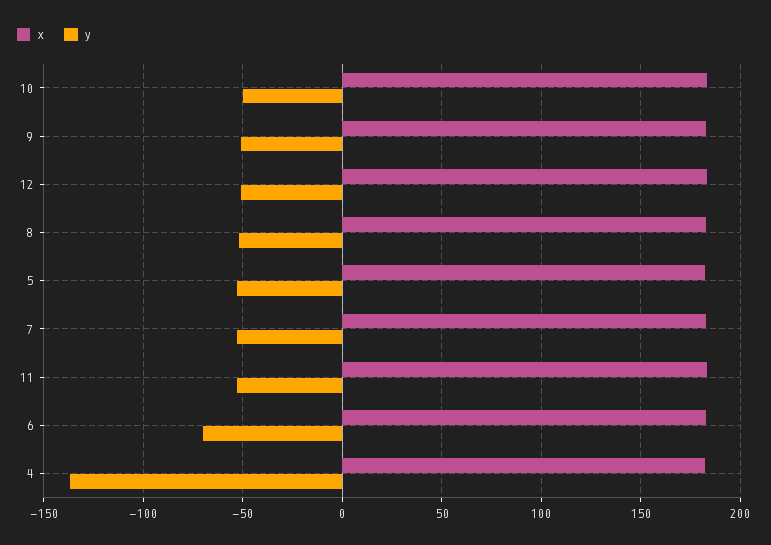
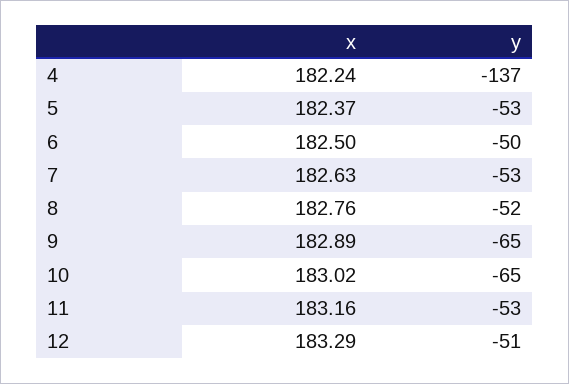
  {
    "x": {
      "10": 183.02,
      "9": 182.89,
      "12": 183.29,
      "8": 182.76,
      "5": 182.37,
      "7": 182.63,
      "11": 183.16,
      "6": 182.5,
      "4": 182.24
    },
    "y": {
-     "10": -50,
+     "10": -65,
-     "9": -50,
+     "9": -65,
      "12": -51,
      "8": -52,
      "5": -53,
      "7": -53,
      "11": -53,
-     "6": -70,
+     "6": -50,
      "4": -137
    }
  }

